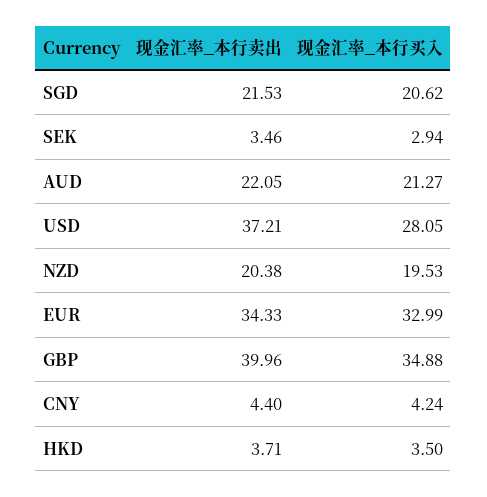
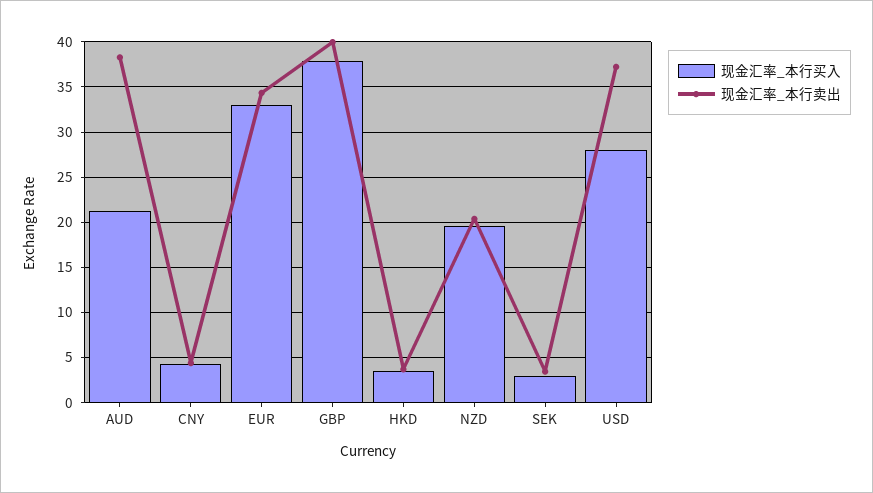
  {
    "现金汇率_本行卖出": {
-     "SGD": 21.53,
      "SEK": 3.46,
-     "AUD": 22.05,
+     "AUD": 38,
      "USD": 37.21,
      "NZD": 20.38,
      "EUR": 34.33,
      "GBP": 39.96,
      "CNY": 4.4,
      "HKD": 3.71
    },
    "现金汇率_本行买入": {
-     "SGD": 20.62,
      "SEK": 2.94,
      "AUD": 21.27,
      "USD": 28.05,
      "NZD": 19.53,
      "EUR": 32.99,
-     "GBP": 34.88,
+     "GBP": 38,
      "CNY": 4.24,
      "HKD": 3.5
    }
  }

